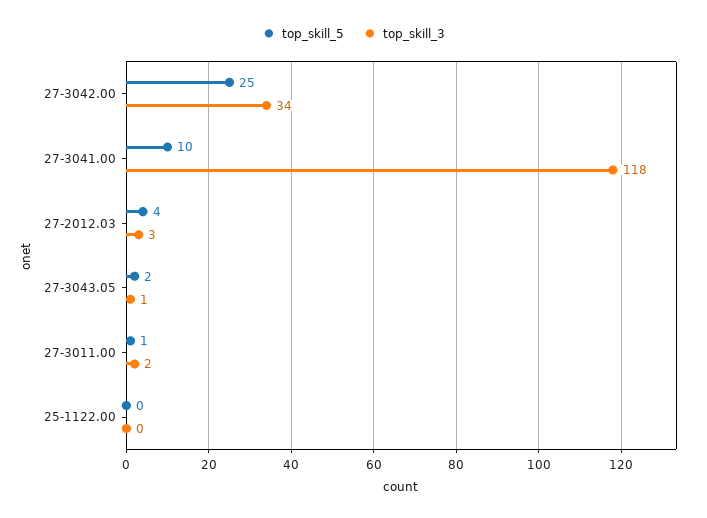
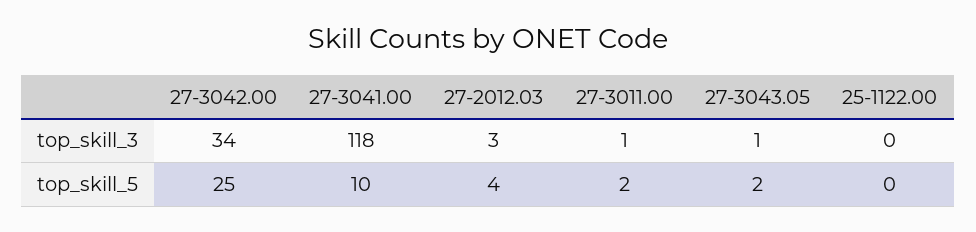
  {
    "top_skill_5": {
      "27-3042.00": 25,
      "27-3041.00": 10,
      "27-2012.03": 4,
      "27-3043.05": 2,
-     "27-3011.00": 1,
+     "27-3011.00": 2,
      "25-1122.00": 0
    },
    "top_skill_3": {
      "27-3042.00": 34,
      "27-3041.00": 118,
      "27-2012.03": 3,
      "27-3043.05": 1,
-     "27-3011.00": 2,
+     "27-3011.00": 1,
      "25-1122.00": 0
    }
  }

